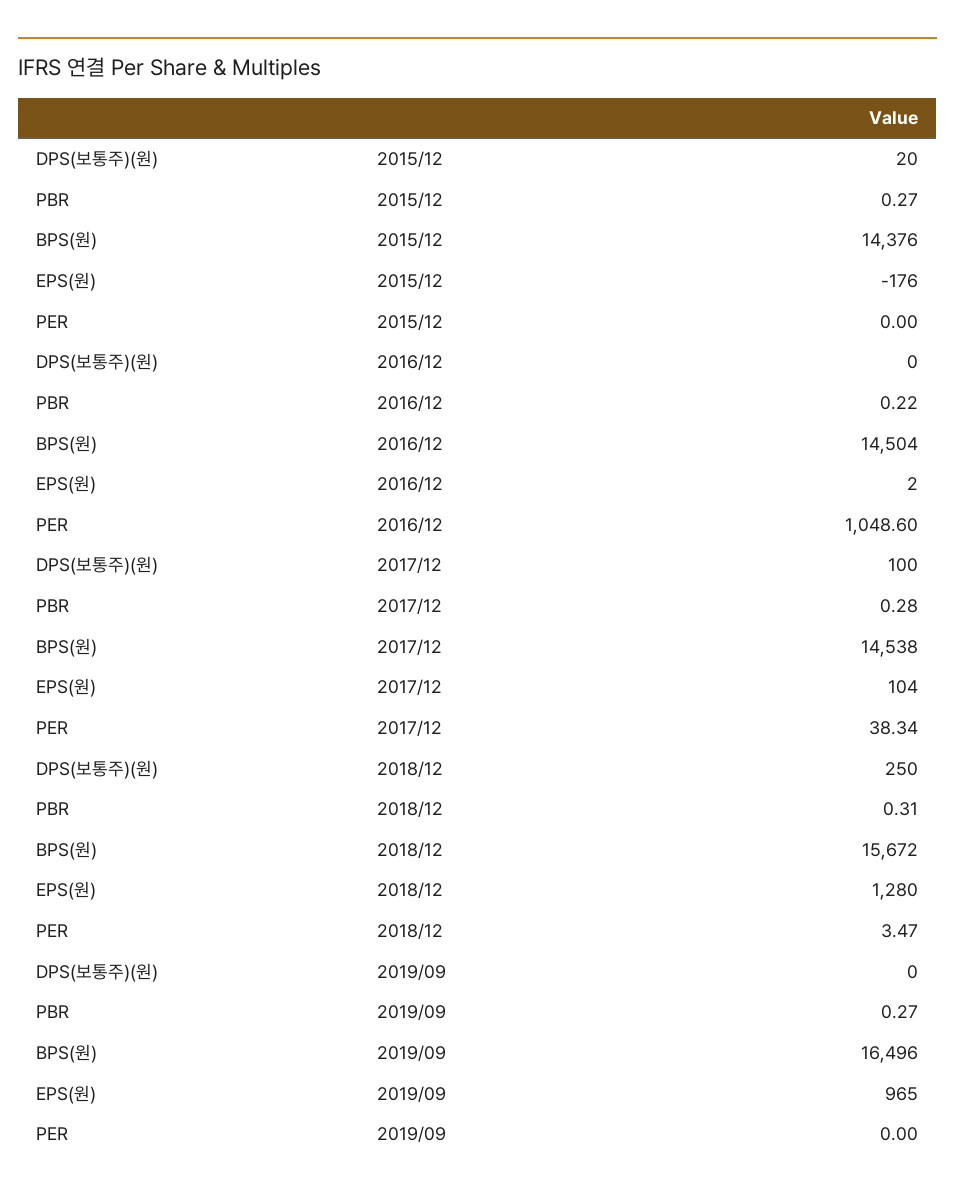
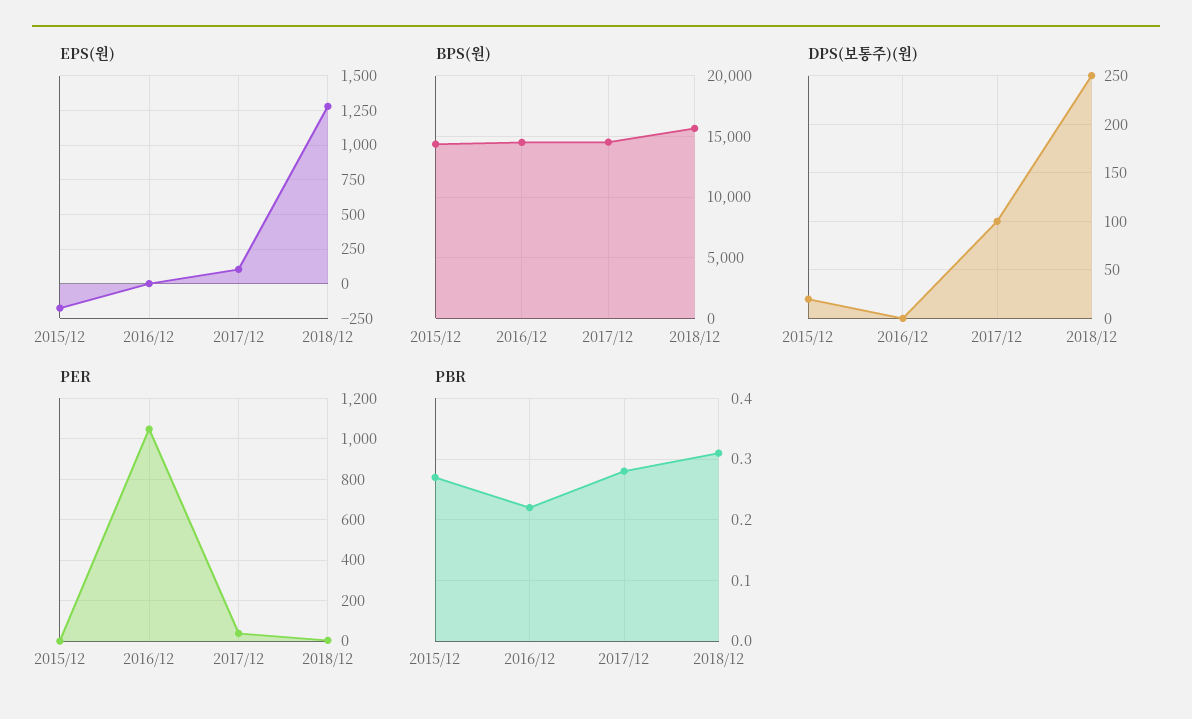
  {
    "DPS(보통주)(원)": {
      "2015/12": 20,
      "2016/12": 0,
      "2017/12": 100,
-     "2018/12": 250,
+     "2018/12": 250
-     "2019/09": 0
    },
    "PBR": {
      "2015/12": 0.27,
      "2016/12": 0.22,
      "2017/12": 0.28,
-     "2018/12": 0.31,
+     "2018/12": 0.31
-     "2019/09": 0.27
    },
    "BPS(원)": {
      "2015/12": 14376,
      "2016/12": 14504,
      "2017/12": 14538,
-     "2018/12": 15672,
+     "2018/12": 15672
-     "2019/09": 16496
    },
    "EPS(원)": {
      "2015/12": -176,
      "2016/12": 2,
      "2017/12": 104,
-     "2018/12": 1280,
+     "2018/12": 1280
-     "2019/09": 965
    },
    "PER": {
      "2015/12": 0,
      "2016/12": 1048.6,
      "2017/12": 38.34,
-     "2018/12": 3.47,
+     "2018/12": 3.47
-     "2019/09": 0
    }
  }

